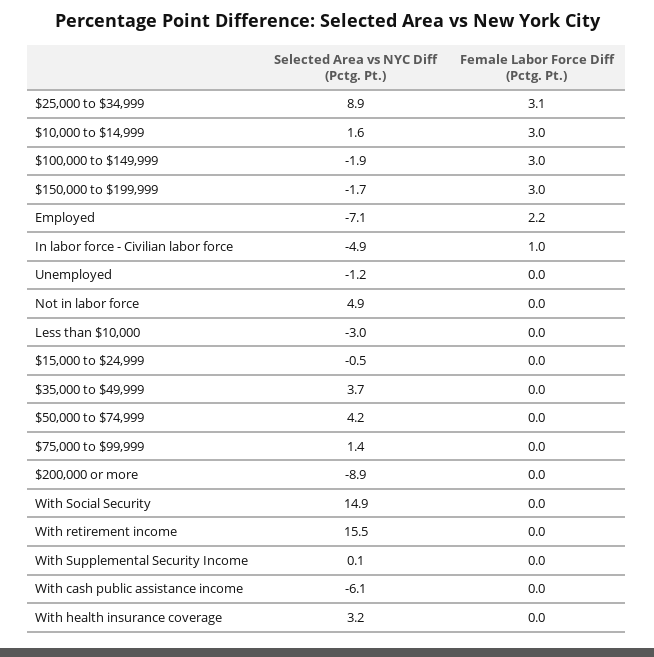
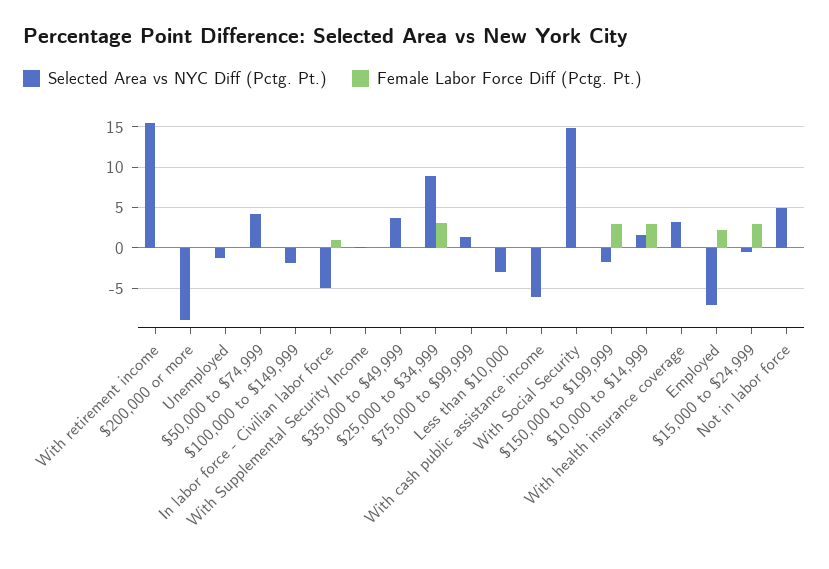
  {
    "Selected Area vs NYC Diff (Pctg. Pt.)": {
      "$25,000 to $34,999": 8.9,
      "$10,000 to $14,999": 1.6,
      "$100,000 to $149,999": -1.9,
      "$150,000 to $199,999": -1.7,
      "Employed": -7.1,
      "In labor force - Civilian labor force": -4.9,
      "Unemployed": -1.2,
      "Not in labor force": 4.9,
      "Less than $10,000": -3,
      "$15,000 to $24,999": -0.5,
      "$35,000 to $49,999": 3.7,
      "$50,000 to $74,999": 4.2,
      "$75,000 to $99,999": 1.4,
      "$200,000 or more": -8.9,
      "With Social Security": 14.9,
      "With retirement income": 15.5,
      "With Supplemental Security Income": 0.1,
      "With cash public assistance income": -6.1,
      "With health insurance coverage": 3.2
    },
    "Female Labor Force Diff (Pctg. Pt.)": {
      "$25,000 to $34,999": 3.1,
      "$10,000 to $14,999": 3,
-     "$100,000 to $149,999": 3,
+     "$100,000 to $149,999": 0,
      "$150,000 to $199,999": 3,
      "Employed": 2.2,
      "In labor force - Civilian labor force": 1,
      "Unemployed": 0,
      "Not in labor force": 0,
      "Less than $10,000": 0,
-     "$15,000 to $24,999": 0,
+     "$15,000 to $24,999": 3,
      "$35,000 to $49,999": 0,
      "$50,000 to $74,999": 0,
      "$75,000 to $99,999": 0,
      "$200,000 or more": 0,
      "With Social Security": 0,
      "With retirement income": 0,
      "With Supplemental Security Income": 0,
      "With cash public assistance income": 0,
      "With health insurance coverage": 0
    }
  }

